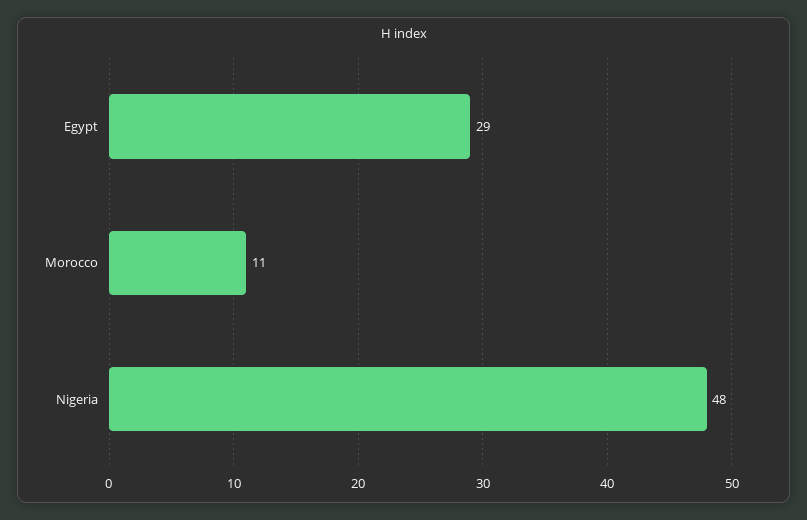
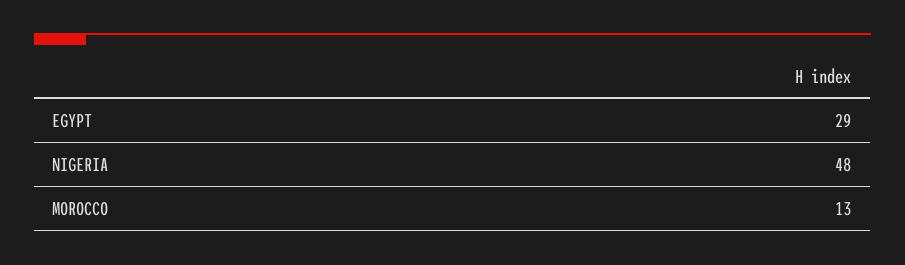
  {
    "Egypt": 29,
-   "Morocco": 11,
+   "Morocco": 13,
    "Nigeria": 48
  }

